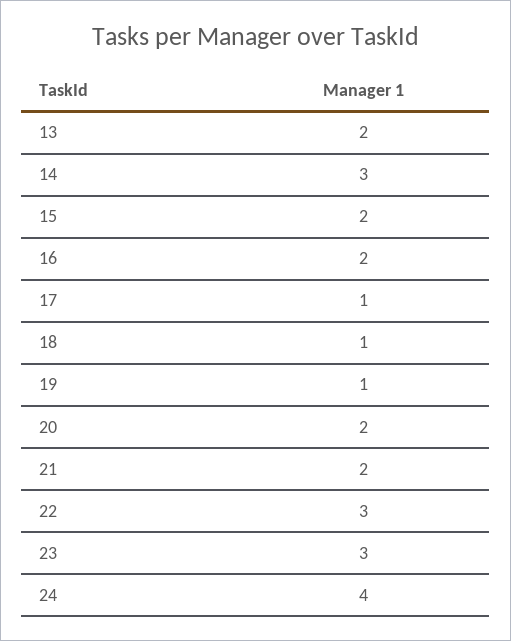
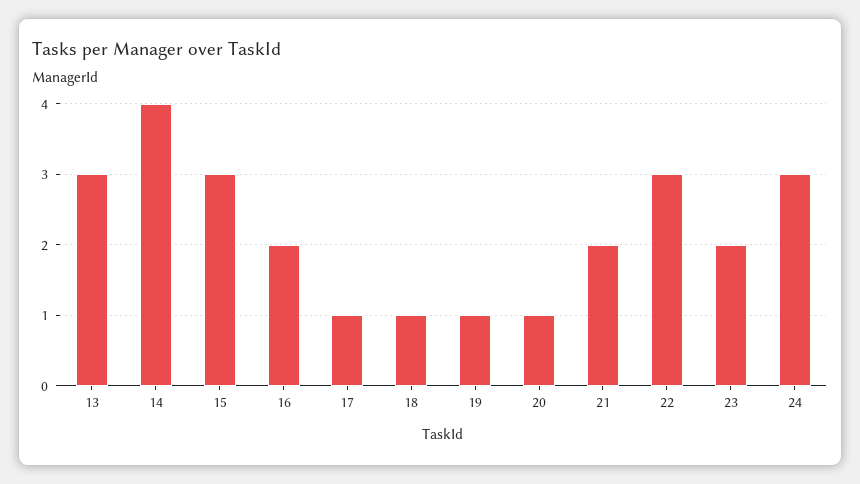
  {
-   "13": 2,
+   "13": 3,
-   "14": 3,
+   "14": 4,
-   "15": 2,
+   "15": 3,
    "16": 2,
    "17": 1,
    "18": 1,
    "19": 1,
-   "20": 2,
+   "20": 1,
    "21": 2,
    "22": 3,
-   "23": 3,
+   "23": 2,
-   "24": 4
+   "24": 3
  }

